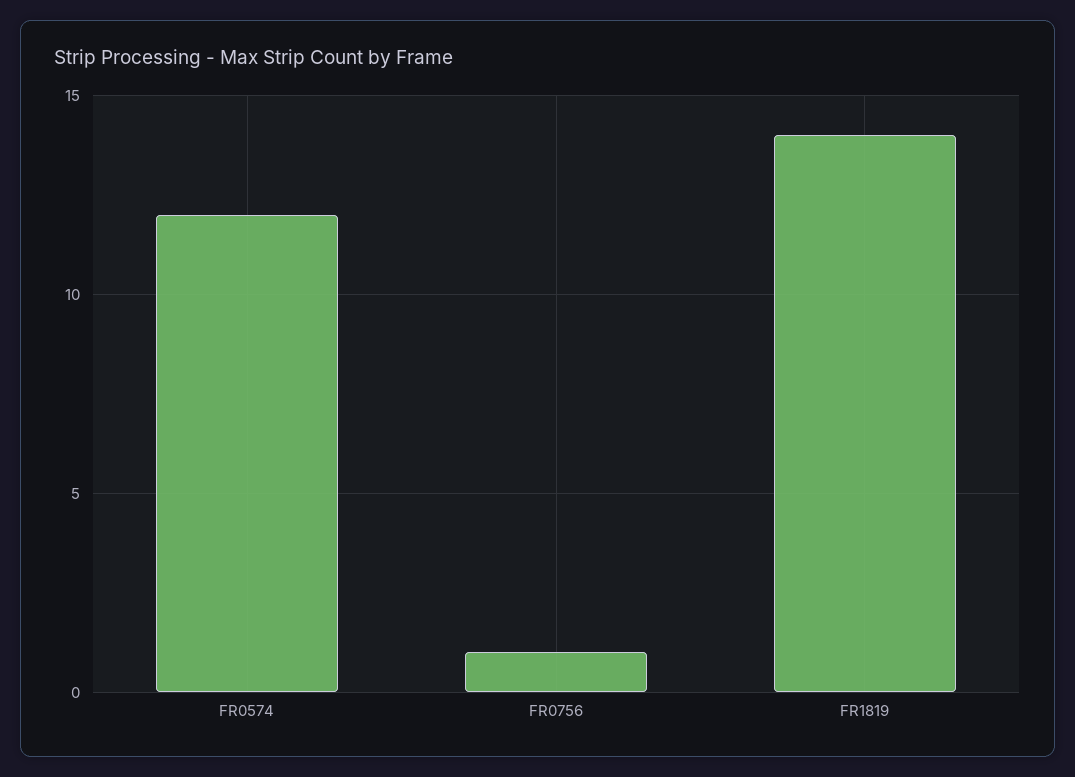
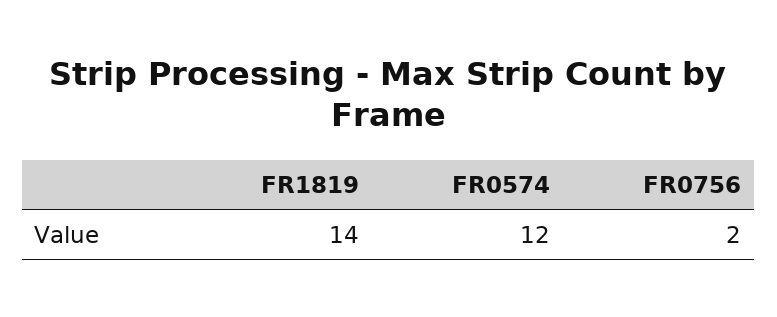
  {
    "FR0574": 12,
-   "FR0756": 1,
+   "FR0756": 2,
    "FR1819": 14
  }

